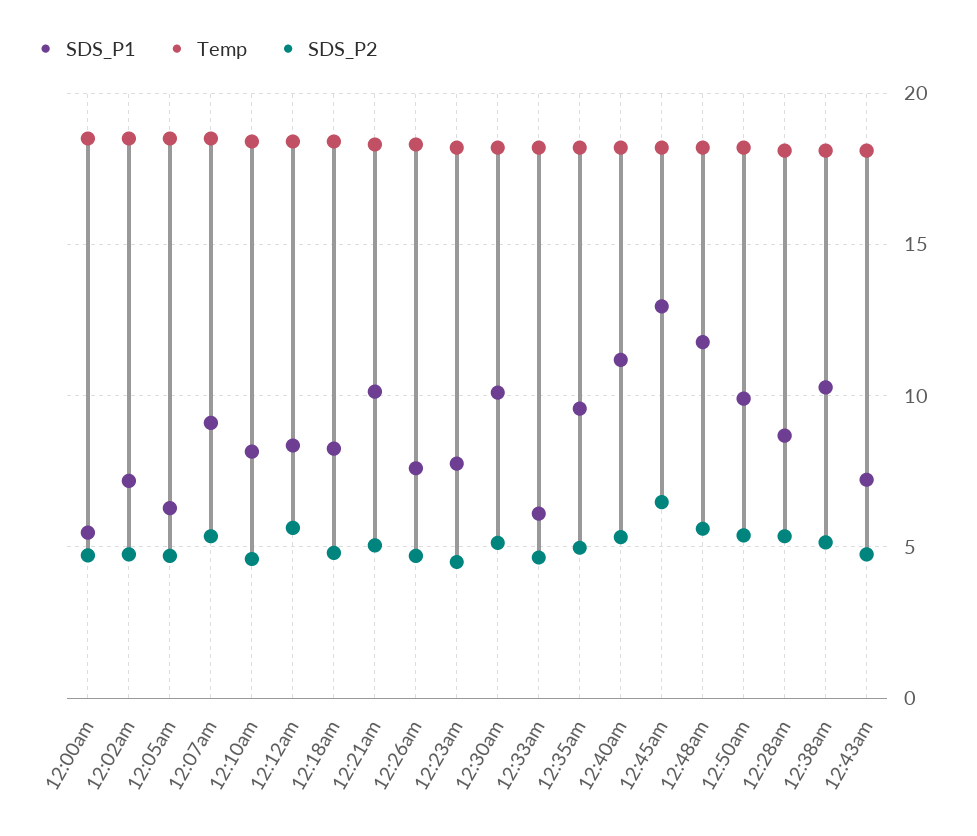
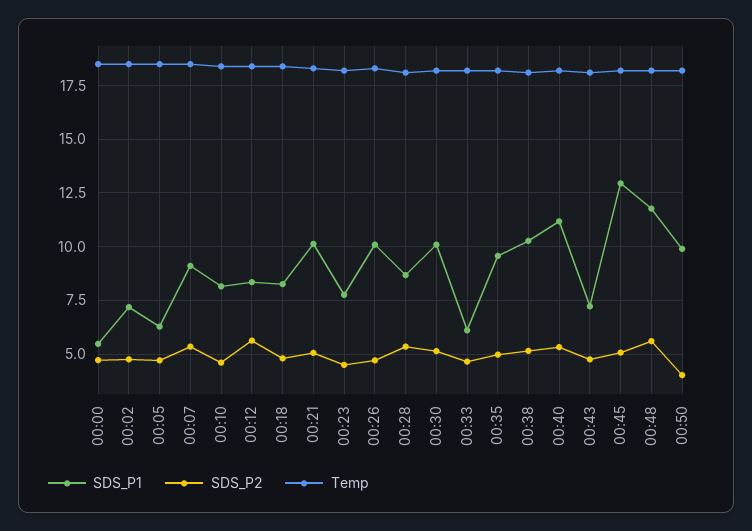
  {
    "SDS_P1": {
      "12:00am": 5.5,
      "12:02am": 7,
      "12:05am": 6.5,
      "12:07am": 9,
      "12:10am": 8,
      "12:12am": 8.5,
      "12:18am": 8.5,
      "12:21am": 10,
-     "12:26am": 7.5,
+     "12:26am": 10,
      "12:23am": 8,
      "12:30am": 10,
      "12:33am": 6,
      "12:35am": 9.5,
      "12:40am": 11,
      "12:45am": 13,
      "12:48am": 12,
      "12:50am": 10,
      "12:28am": 8.5,
      "12:38am": 10.5,
      "12:43am": 7
    },
    "Temp": {
      "12:00am": 18.5,
      "12:02am": 18.5,
      "12:05am": 18.5,
      "12:07am": 18.5,
      "12:10am": 18.5,
      "12:12am": 18.5,
      "12:18am": 18.5,
      "12:21am": 18.5,
      "12:26am": 18.5,
      "12:23am": 18,
      "12:30am": 18,
      "12:33am": 18,
      "12:35am": 18,
      "12:40am": 18,
      "12:45am": 18,
      "12:48am": 18,
      "12:50am": 18,
      "12:28am": 18,
      "12:38am": 18,
      "12:43am": 18
    },
    "SDS_P2": {
      "12:00am": 4.5,
      "12:02am": 5,
      "12:05am": 4.5,
      "12:07am": 5.5,
      "12:10am": 4.5,
      "12:12am": 5.5,
      "12:18am": 5,
      "12:21am": 5,
      "12:26am": 4.5,
      "12:23am": 4.5,
      "12:30am": 5,
      "12:33am": 4.5,
      "12:35am": 5,
      "12:40am": 5.5,
-     "12:45am": 6.5,
+     "12:45am": 5,
      "12:48am": 5.5,
-     "12:50am": 5.5,
+     "12:50am": 4,
      "12:28am": 5.5,
      "12:38am": 5,
      "12:43am": 5
    }
  }

